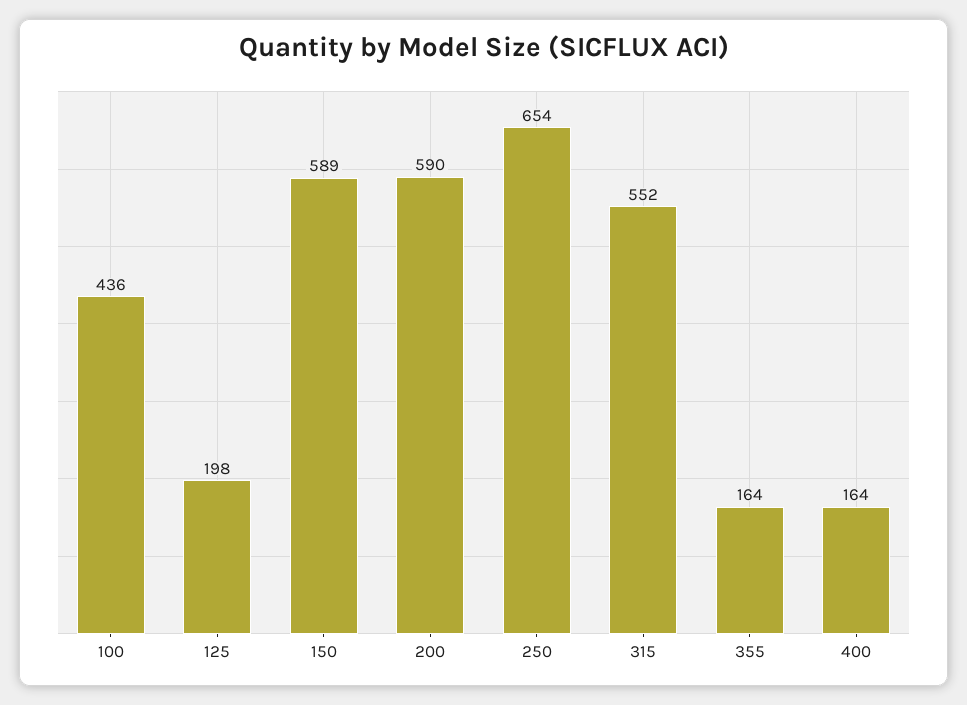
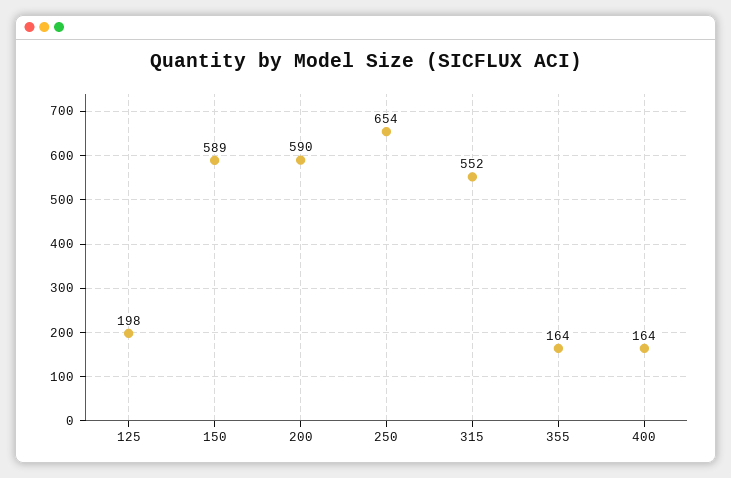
  {
-   "100": 436,
    "125": 198,
    "150": 589,
    "200": 590,
    "250": 654,
    "315": 552,
    "355": 164,
    "400": 164
  }

